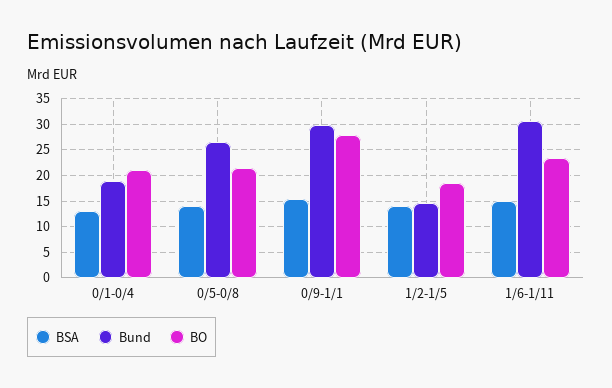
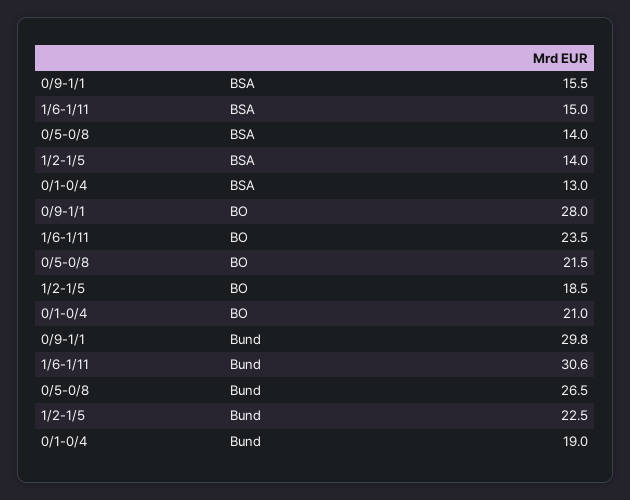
  {
    "BSA": {
      "0/1-0/4": 13,
      "0/5-0/8": 14,
      "0/9-1/1": 15.5,
      "1/2-1/5": 14,
      "1/6-1/11": 15
    },
    "Bund": {
      "0/1-0/4": 19,
      "0/5-0/8": 26.5,
      "0/9-1/1": 29.8,
-     "1/2-1/5": 15,
+     "1/2-1/5": 22.5,
      "1/6-1/11": 30.6
    },
    "BO": {
      "0/1-0/4": 21,
      "0/5-0/8": 21.5,
      "0/9-1/1": 28,
      "1/2-1/5": 18.5,
      "1/6-1/11": 23.5
    }
  }

